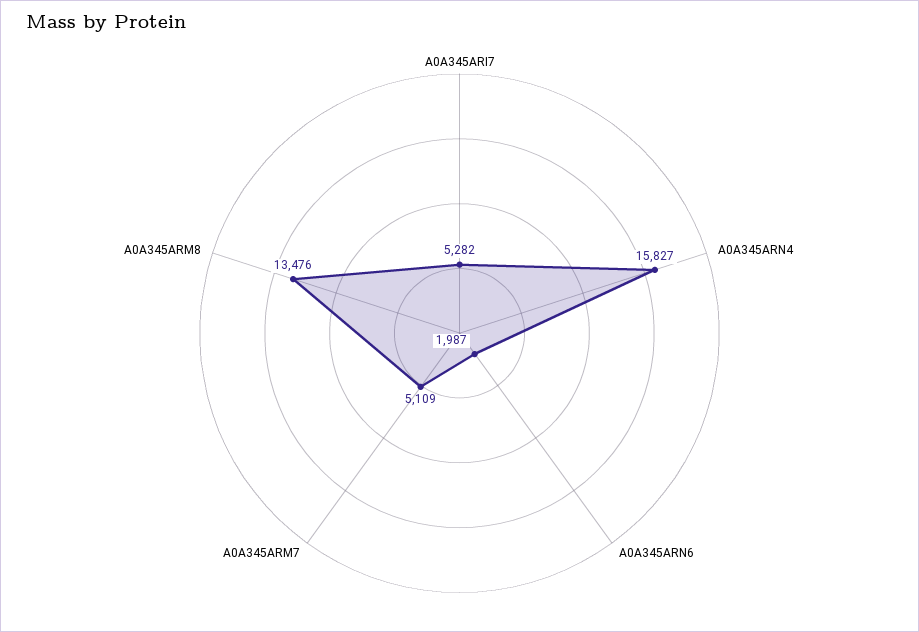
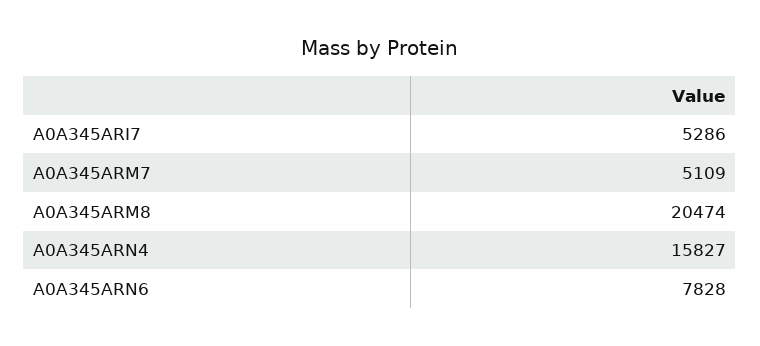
  {
-   "A0A345ARI7": 5282,
+   "A0A345ARI7": 5286,
    "A0A345ARN4": 15827,
-   "A0A345ARN6": 1987,
+   "A0A345ARN6": 7828,
    "A0A345ARM7": 5109,
-   "A0A345ARM8": 13476
+   "A0A345ARM8": 20474
  }

